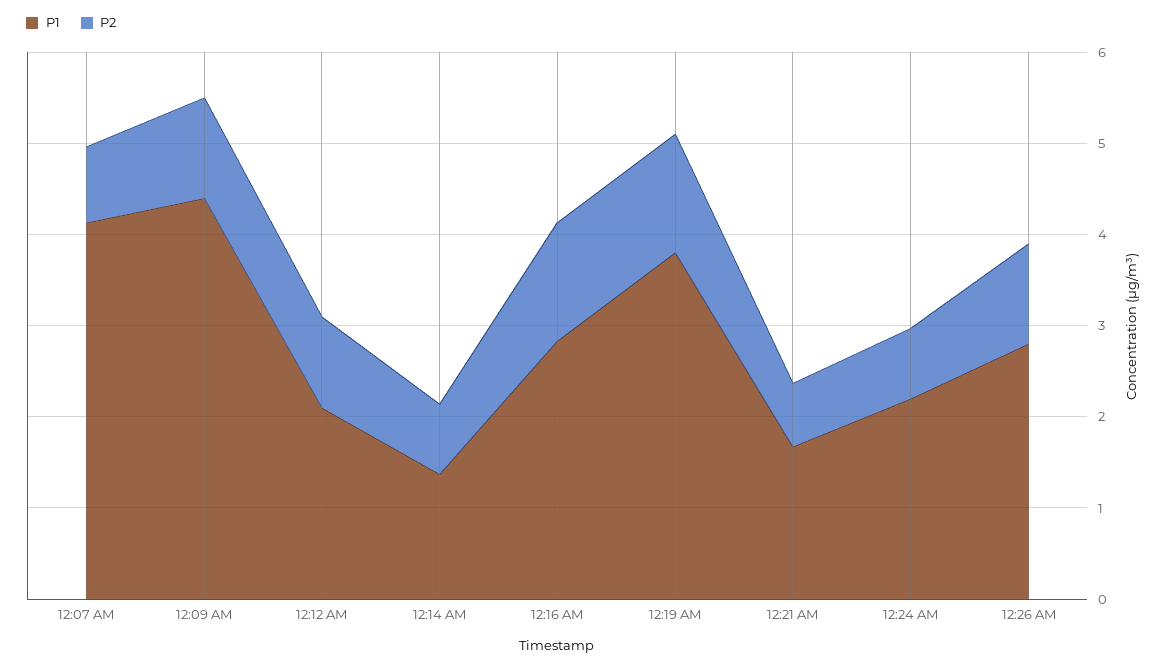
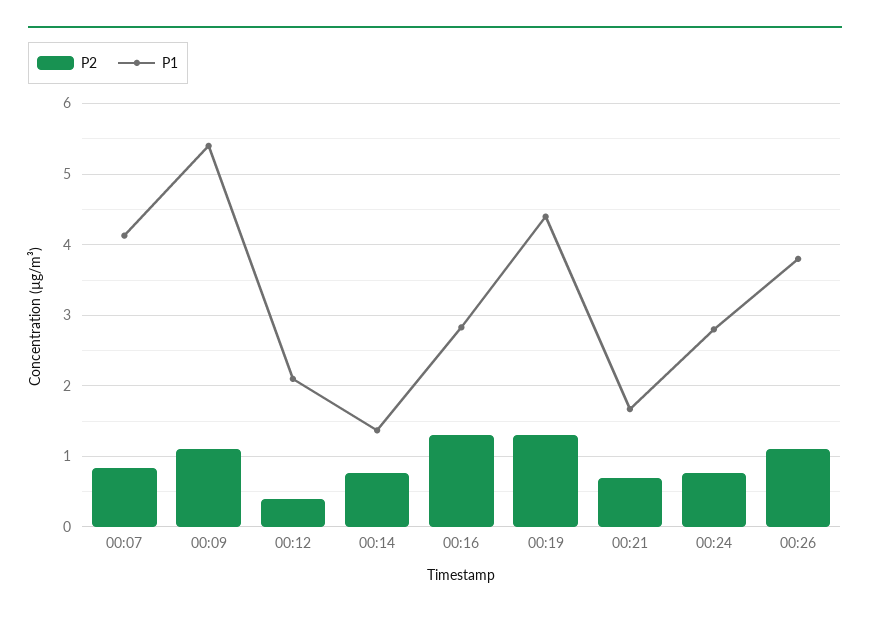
  {
    "P1": {
      "12:07 AM": 4.1,
-     "12:09 AM": 4.4,
+     "12:09 AM": 5.4,
      "12:12 AM": 2.1,
      "12:14 AM": 1.4,
      "12:16 AM": 2.8,
-     "12:19 AM": 3.8,
+     "12:19 AM": 4.4,
      "12:21 AM": 1.7,
-     "12:24 AM": 2.2,
+     "12:24 AM": 2.8,
-     "12:26 AM": 2.8
+     "12:26 AM": 3.8
    },
    "P2": {
      "12:07 AM": 0.8,
      "12:09 AM": 1.1,
-     "12:12 AM": 1,
+     "12:12 AM": 0.4,
      "12:14 AM": 0.8,
      "12:16 AM": 1.3,
      "12:19 AM": 1.3,
      "12:21 AM": 0.7,
      "12:24 AM": 0.8,
      "12:26 AM": 1.1
    }
  }

